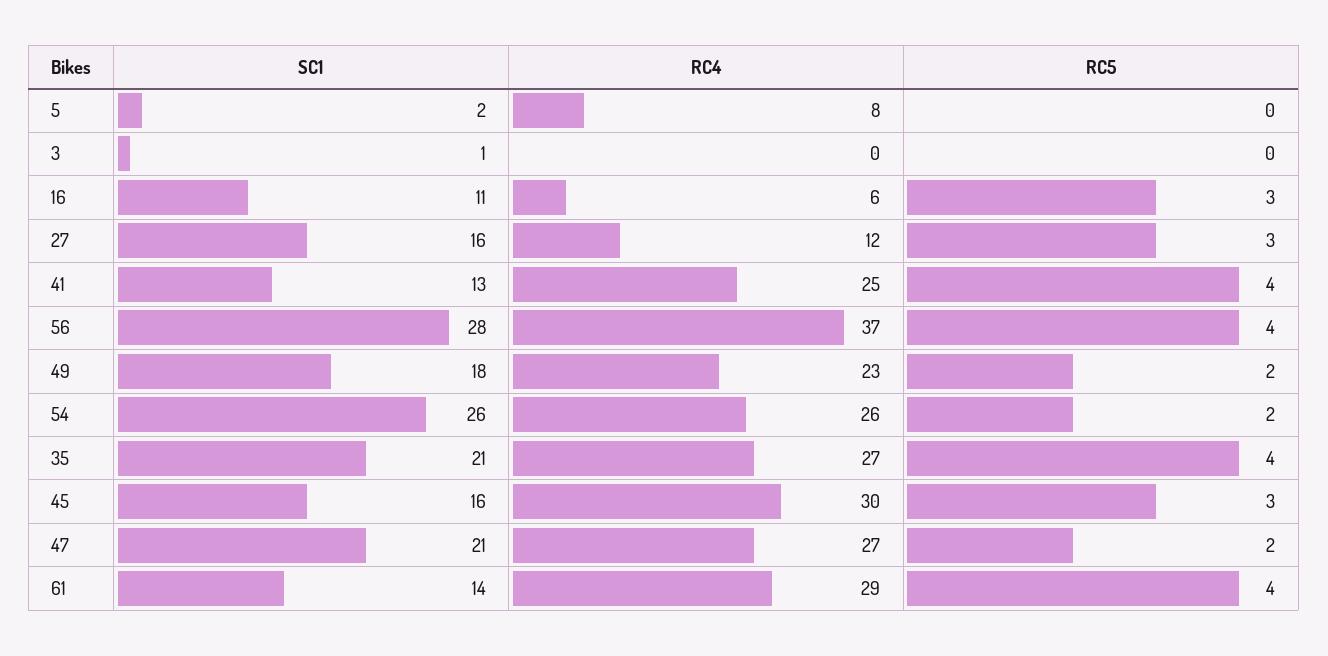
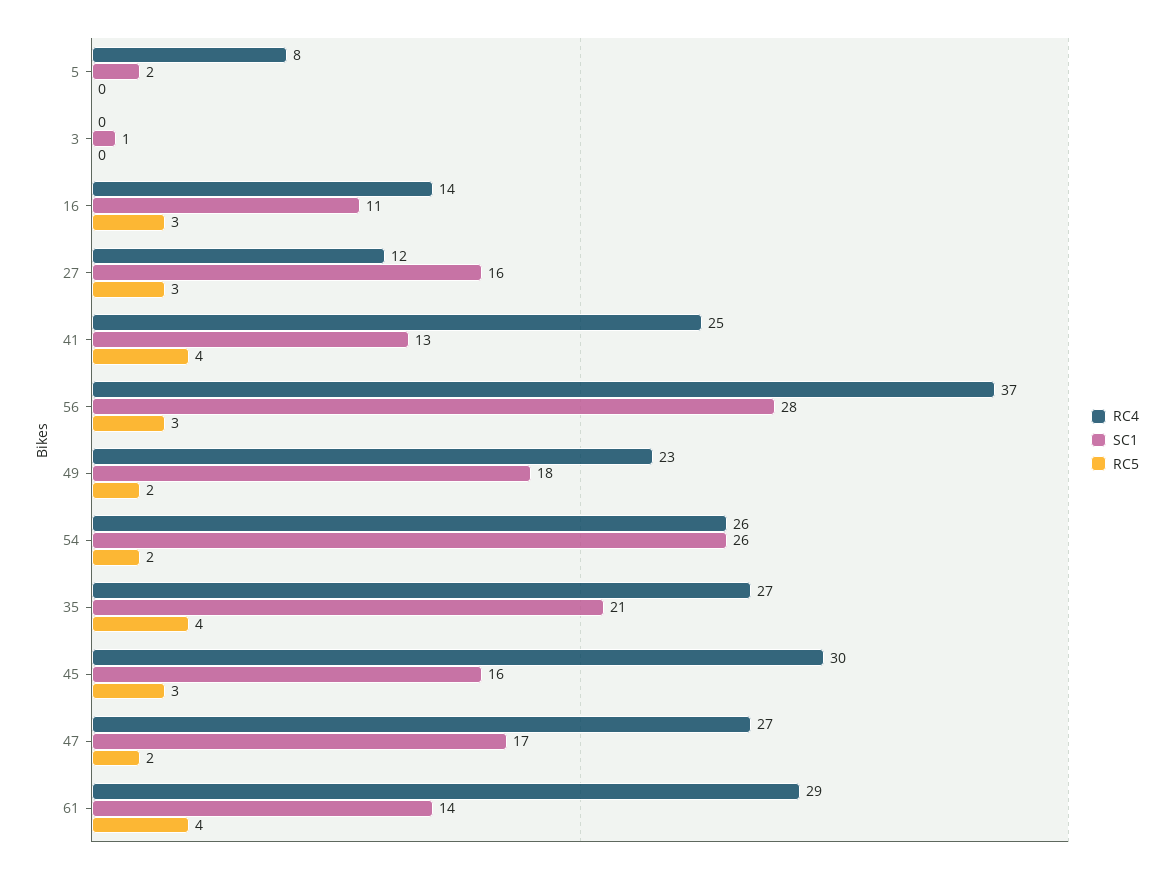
  {
    "SC1": {
      "5": 2,
      "3": 1,
      "16": 11,
      "27": 16,
      "41": 13,
      "56": 28,
      "49": 18,
      "54": 26,
      "35": 21,
      "45": 16,
-     "47": 21,
+     "47": 17,
      "61": 14
    },
    "RC4": {
      "5": 8,
      "3": 0,
-     "16": 6,
+     "16": 14,
      "27": 12,
      "41": 25,
      "56": 37,
      "49": 23,
      "54": 26,
      "35": 27,
      "45": 30,
      "47": 27,
      "61": 29
    },
    "RC5": {
      "5": 0,
      "3": 0,
      "16": 3,
      "27": 3,
      "41": 4,
-     "56": 4,
+     "56": 3,
      "49": 2,
      "54": 2,
      "35": 4,
      "45": 3,
      "47": 2,
      "61": 4
    }
  }

